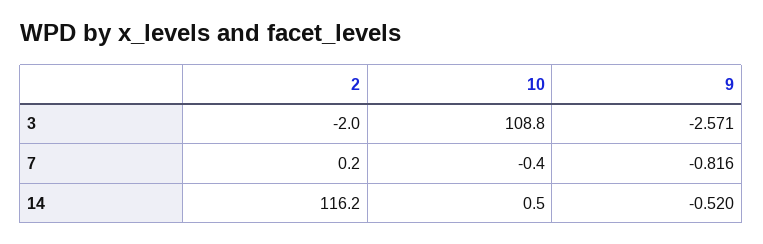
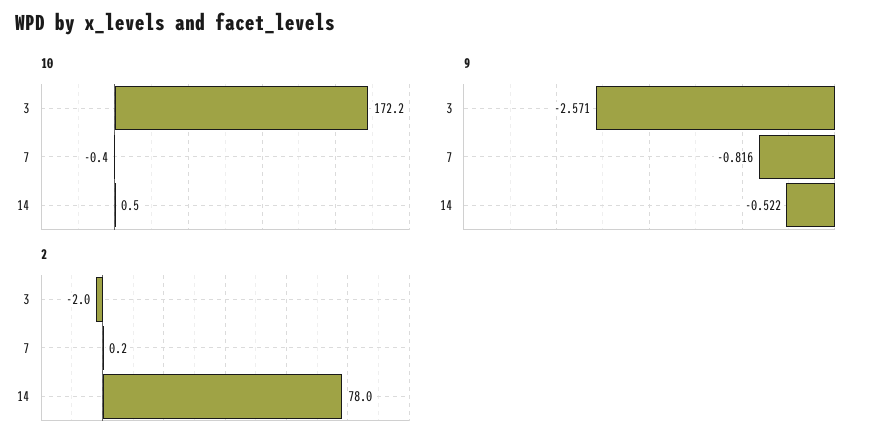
  {
    "2": {
      "3": -2,
      "7": 0.2,
-     "14": 116.2
+     "14": 78
    },
    "10": {
-     "3": 108.8,
+     "3": 172.2,
      "7": -0.4,
      "14": 0.5
    },
    "9": {
      "3": -2.571,
      "7": -0.816,
-     "14": -0.52
+     "14": -0.522
    }
  }

